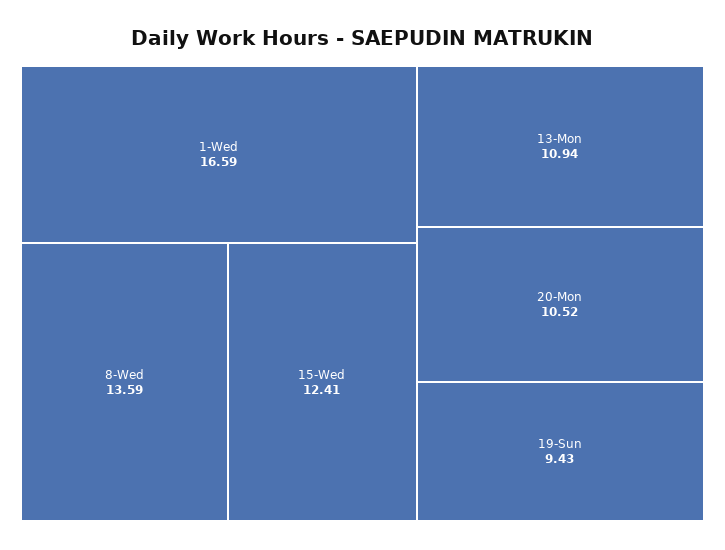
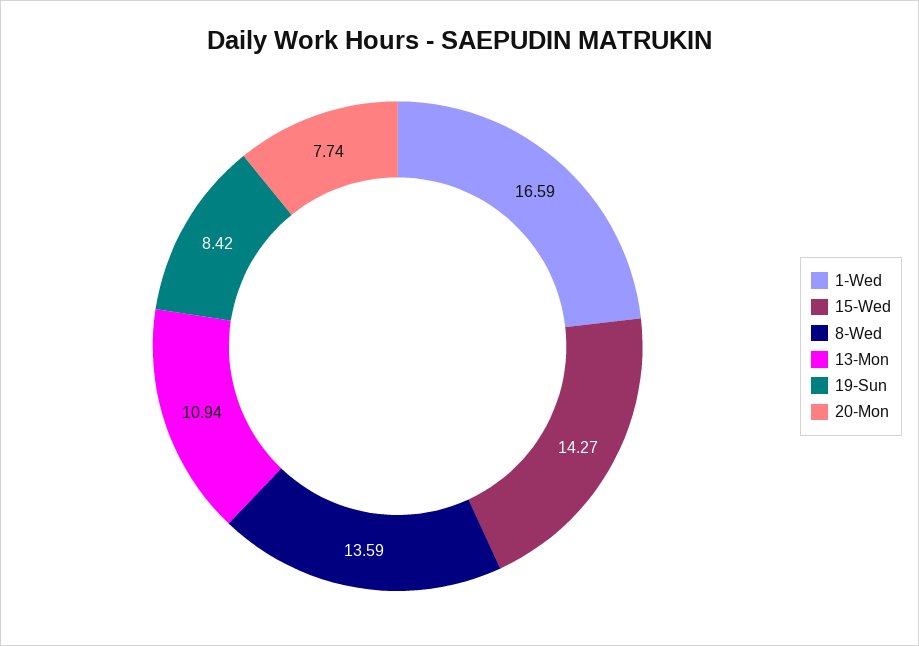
  {
    "1-Wed": 16.59,
    "8-Wed": 13.59,
-   "15-Wed": 12.41,
+   "15-Wed": 14.27,
    "13-Mon": 10.94,
-   "20-Mon": 10.52,
+   "20-Mon": 7.74,
-   "19-Sun": 9.43
+   "19-Sun": 8.42
  }

